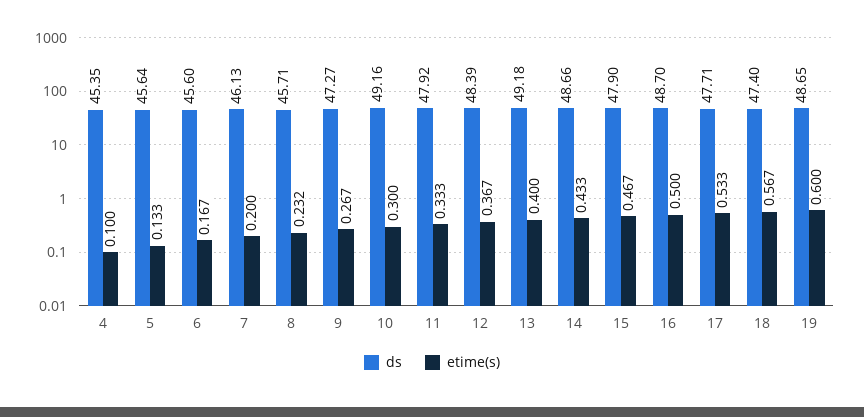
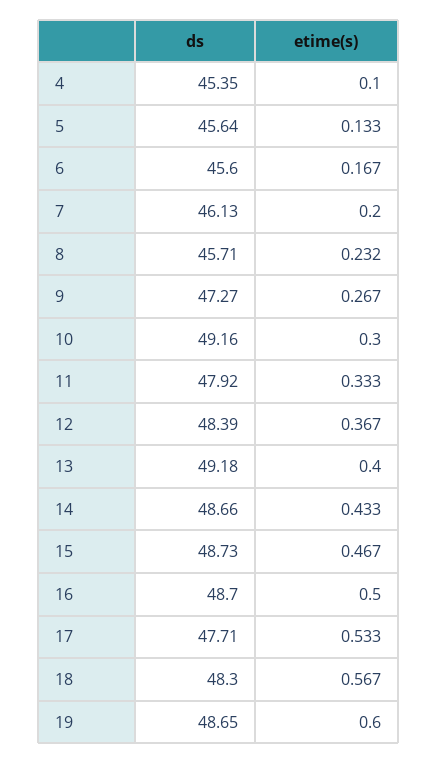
  {
    "ds": {
      "4": 45.35,
      "5": 45.64,
      "6": 45.6,
      "7": 46.13,
      "8": 45.71,
      "9": 47.27,
      "10": 49.16,
      "11": 47.92,
      "12": 48.39,
      "13": 49.18,
      "14": 48.66,
-     "15": 47.9,
+     "15": 48.73,
      "16": 48.7,
      "17": 47.71,
-     "18": 47.4,
+     "18": 48.3,
      "19": 48.65
    },
    "etime(s)": {
      "4": 0.1,
      "5": 0.133,
      "6": 0.167,
      "7": 0.2,
      "8": 0.232,
      "9": 0.267,
      "10": 0.3,
      "11": 0.333,
      "12": 0.367,
      "13": 0.4,
      "14": 0.433,
      "15": 0.467,
      "16": 0.5,
      "17": 0.533,
      "18": 0.567,
      "19": 0.6
    }
  }

